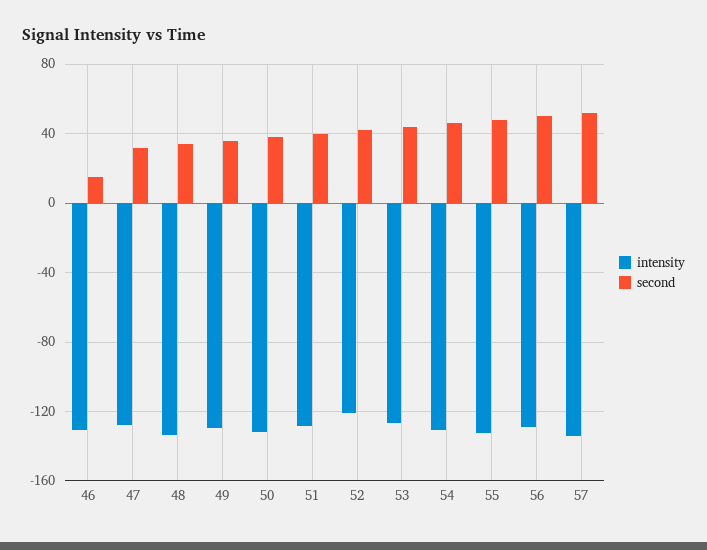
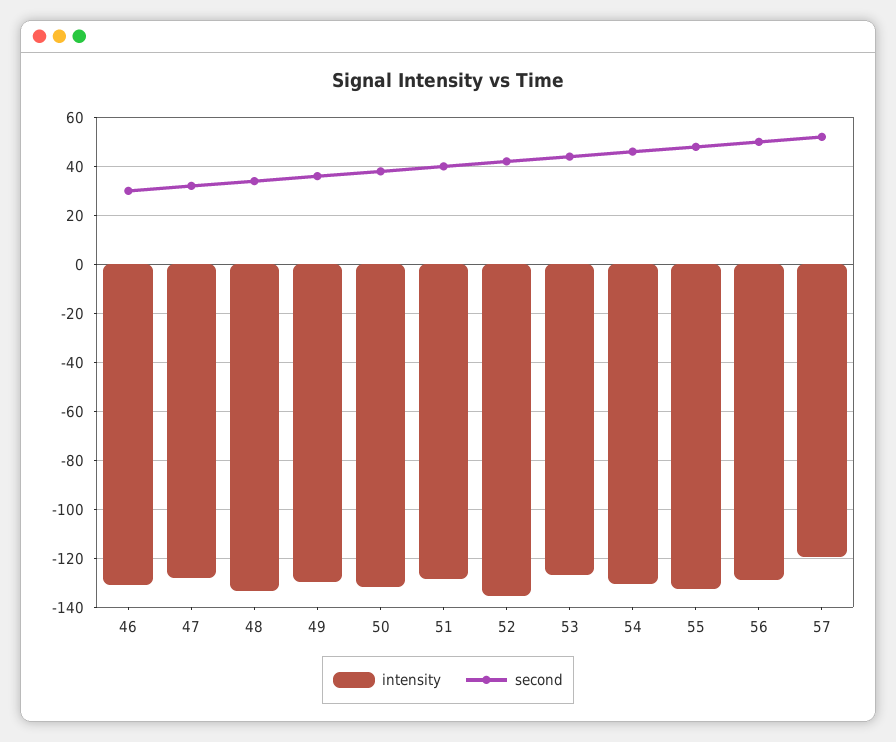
  {
    "intensity": {
      "46": -130,
      "47": -127.5,
      "48": -132.5,
      "49": -130,
      "50": -132.5,
      "51": -127.5,
-     "52": -120,
+     "52": -135,
      "53": -127.5,
      "54": -130,
      "55": -132.5,
      "56": -127.5,
-     "57": -135
+     "57": -120
    },
    "second": {
-     "46": 15,
+     "46": 30,
      "47": 32.5,
      "48": 35,
      "49": 35,
      "50": 37.5,
      "51": 40,
      "52": 42.5,
      "53": 45,
      "54": 45,
      "55": 47.5,
      "56": 50,
      "57": 52.5
    }
  }

